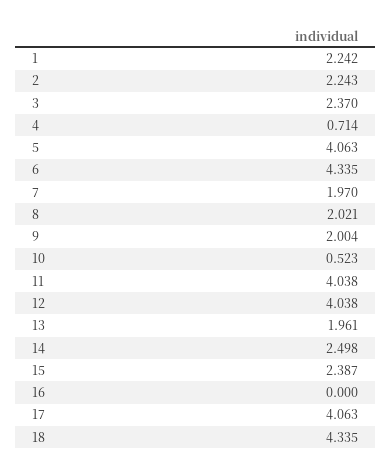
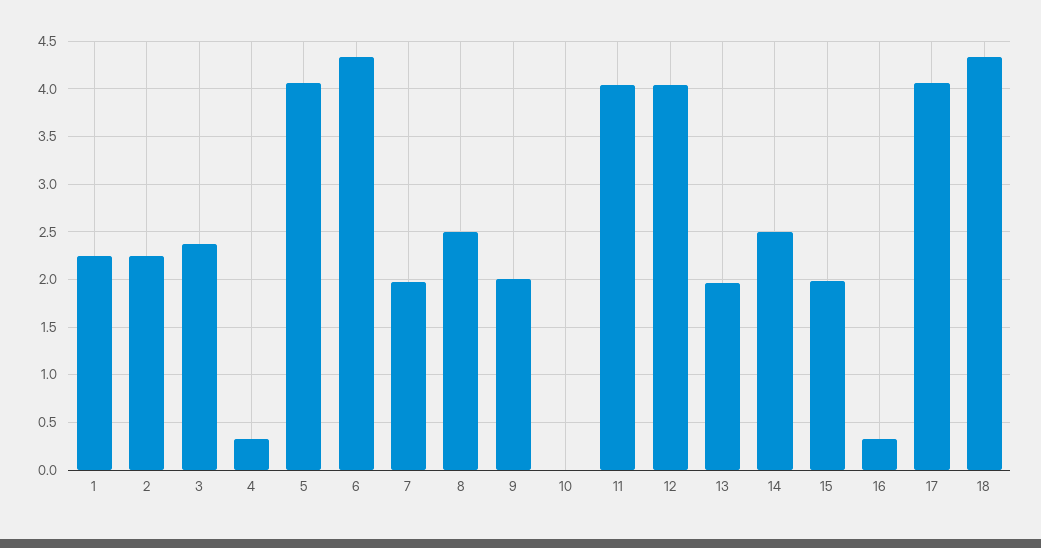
  {
    "1": 2.242,
    "2": 2.243,
    "3": 2.37,
-   "4": 0.714,
+   "4": 0.3,
    "5": 4.063,
    "6": 4.335,
    "7": 1.97,
-   "8": 2.021,
+   "8": 2.5,
    "9": 2.004,
-   "10": 0.523,
+   "10": 0,
    "11": 4.038,
    "12": 4.038,
    "13": 1.961,
    "14": 2.498,
-   "15": 2.387,
+   "15": 2,
-   "16": 0,
+   "16": 0.3,
    "17": 4.063,
    "18": 4.335
  }

